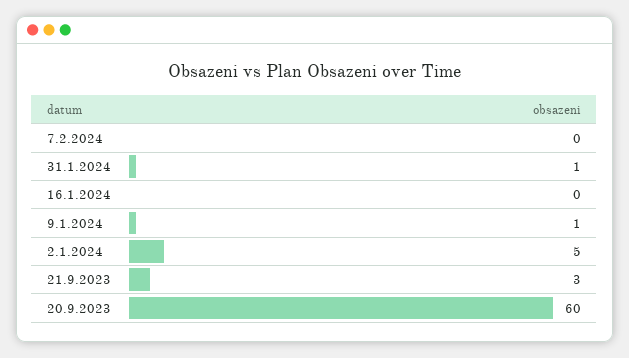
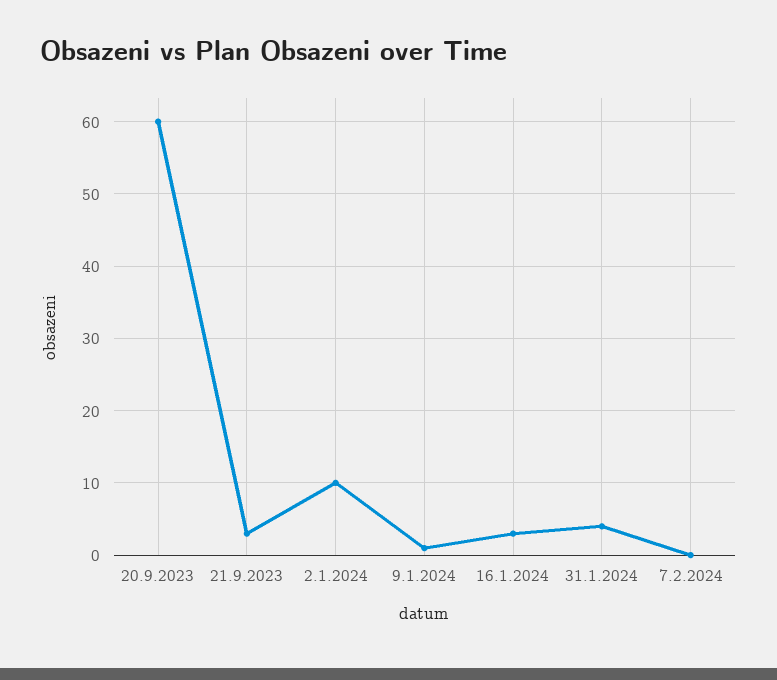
  {
    "7.2.2024": 0,
-   "31.1.2024": 1,
+   "31.1.2024": 4,
-   "16.1.2024": 0,
+   "16.1.2024": 3,
    "9.1.2024": 1,
-   "2.1.2024": 5,
+   "2.1.2024": 10,
    "21.9.2023": 3,
    "20.9.2023": 60
  }

